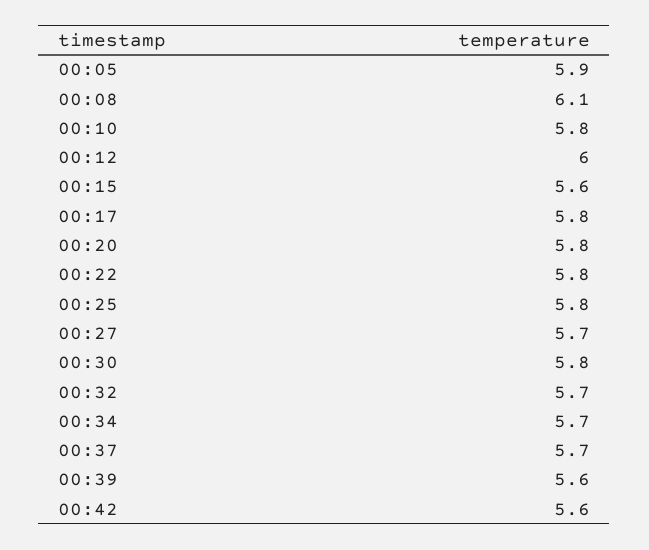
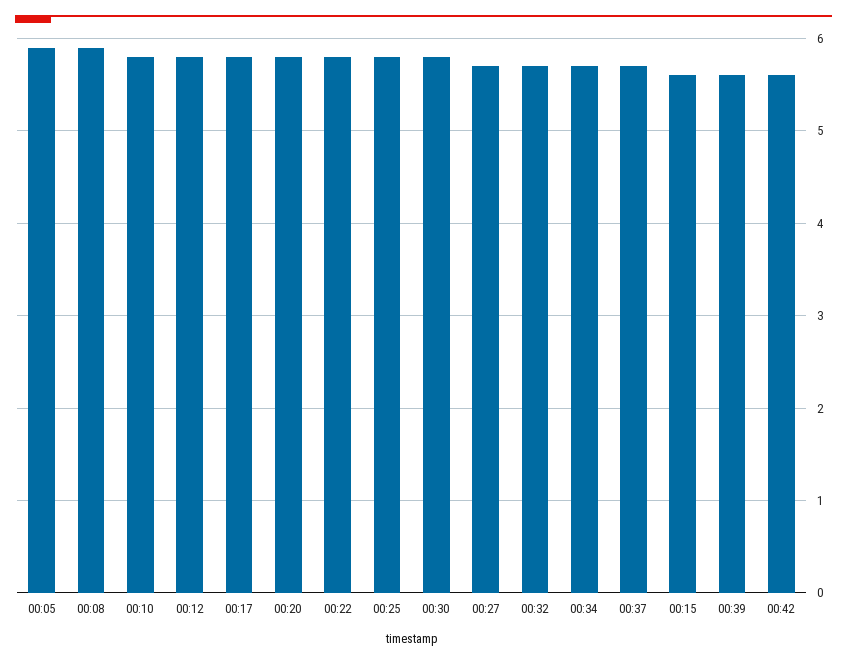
  {
    "00:05": 5.9,
-   "00:08": 6.1,
+   "00:08": 5.9,
    "00:10": 5.8,
-   "00:12": 6,
+   "00:12": 5.8,
    "00:15": 5.6,
    "00:17": 5.8,
    "00:20": 5.8,
    "00:22": 5.8,
    "00:25": 5.8,
    "00:27": 5.7,
    "00:30": 5.8,
    "00:32": 5.7,
    "00:34": 5.7,
    "00:37": 5.7,
    "00:39": 5.6,
    "00:42": 5.6
  }

